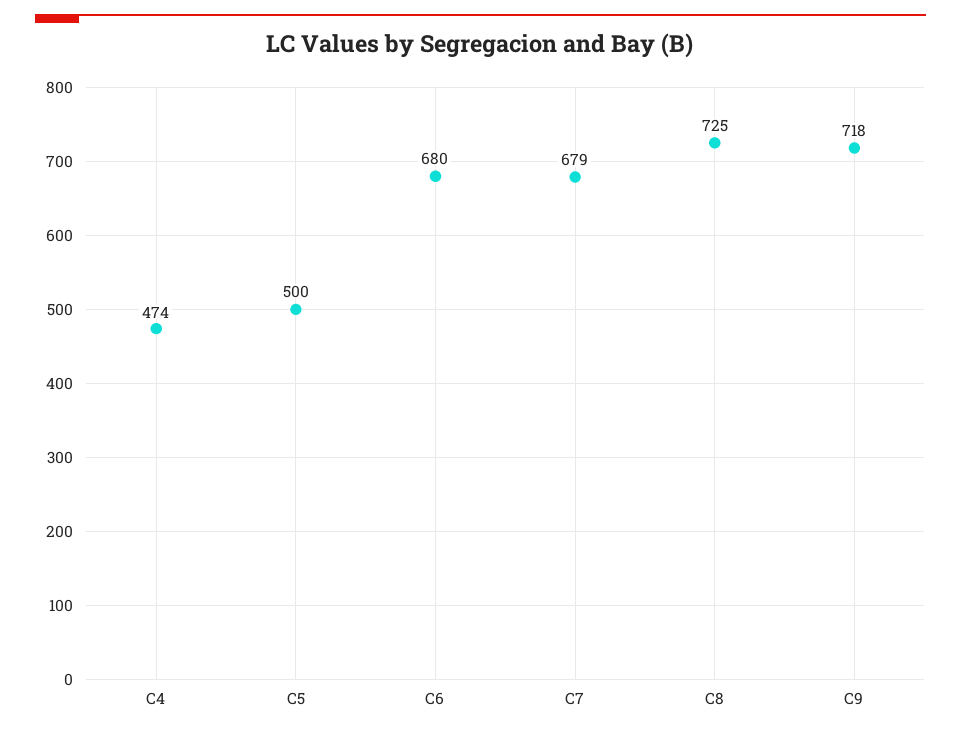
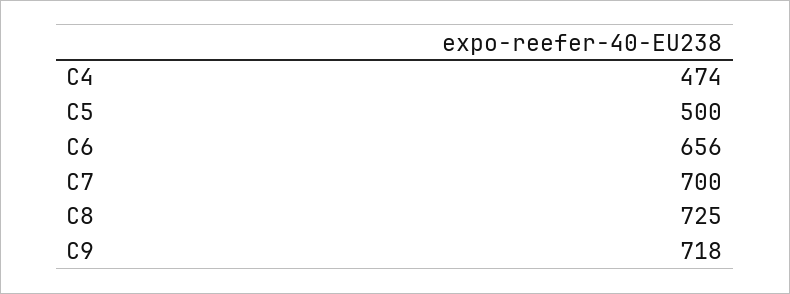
  {
    "C4": 474,
    "C5": 500,
-   "C6": 680,
+   "C6": 656,
-   "C7": 679,
+   "C7": 700,
    "C8": 725,
    "C9": 718
  }

